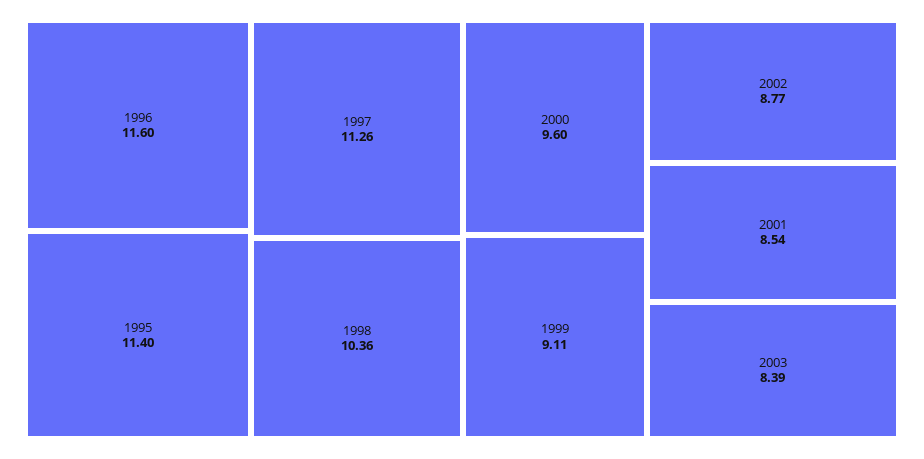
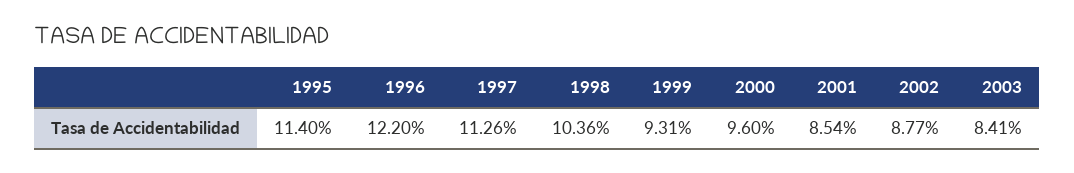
  {
-   "1996": 11.6,
+   "1996": 12.2,
    "1995": 11.4,
    "1997": 11.26,
    "1998": 10.36,
    "2000": 9.6,
-   "1999": 9.11,
+   "1999": 9.31,
    "2002": 8.77,
    "2001": 8.54,
-   "2003": 8.39
+   "2003": 8.41
  }

